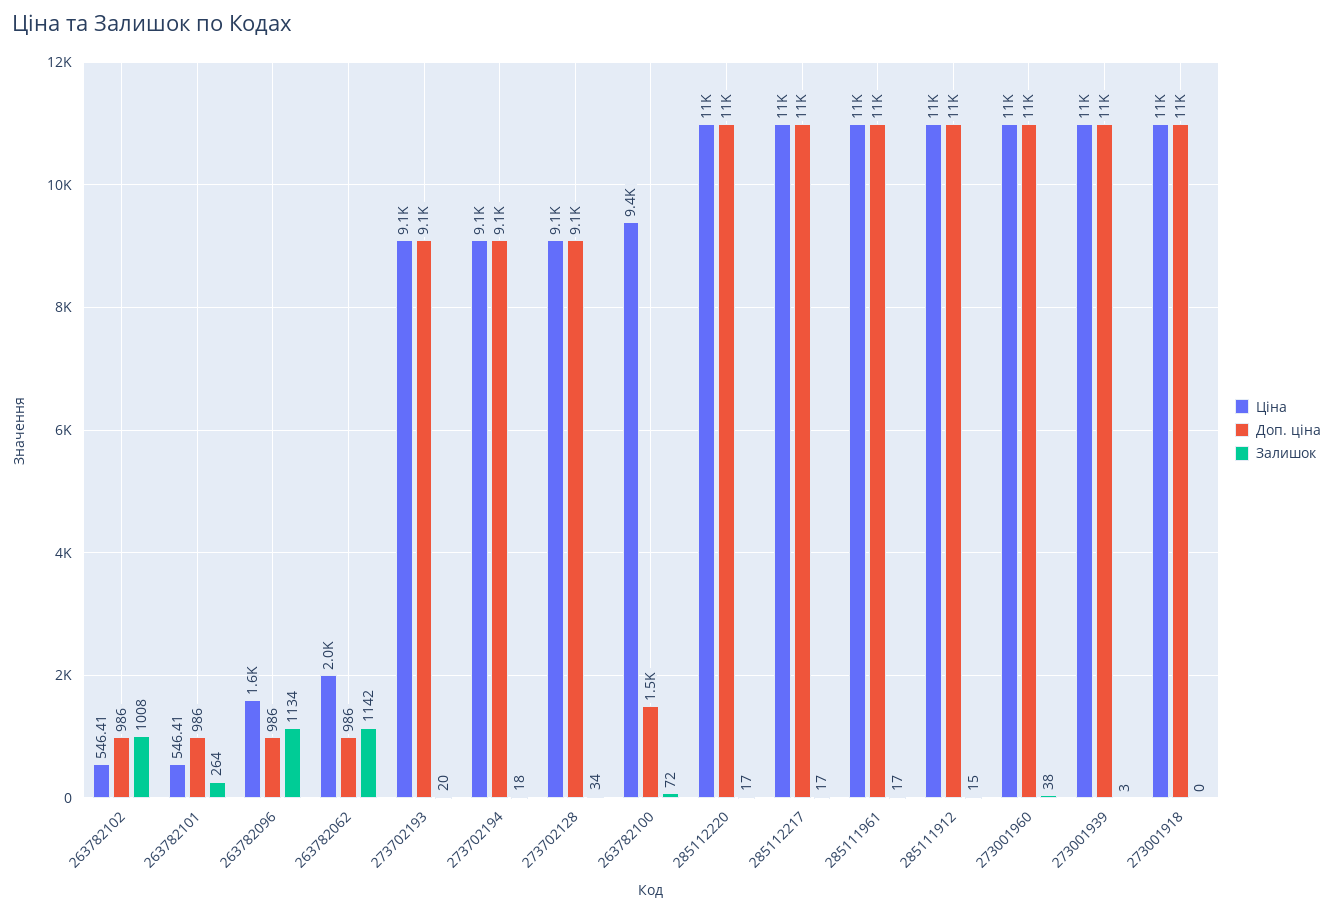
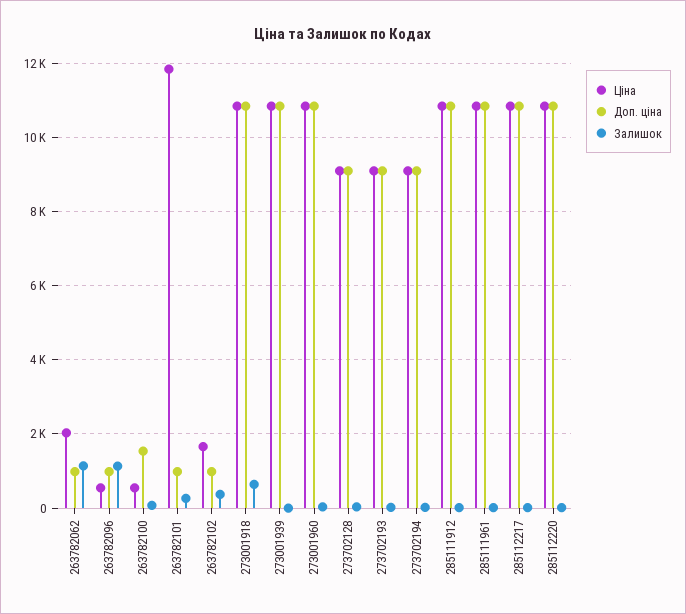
  {
    "Ціна": {
-     "263782102": 546.41,
+     "263782102": 1600,
-     "263782101": 546.41,
+     "263782101": 11800,
-     "263782096": 1600,
+     "263782096": 600,
      "263782062": 2000,
      "273702193": 9100,
      "273702194": 9100,
      "273702128": 9100,
-     "263782100": 9400,
+     "263782100": 600,
      "285112220": 11000,
      "285112217": 11000,
      "285111961": 11000,
      "285111912": 11000,
      "273001960": 11000,
      "273001939": 11000,
      "273001918": 11000
    },
    "Доп. ціна": {
      "263782102": 986,
      "263782101": 986,
      "263782096": 986,
      "263782062": 986,
      "273702193": 9100,
      "273702194": 9100,
      "273702128": 9100,
      "263782100": 1500,
      "285112220": 11000,
      "285112217": 11000,
      "285111961": 11000,
      "285111912": 11000,
      "273001960": 11000,
      "273001939": 11000,
      "273001918": 11000
    },
    "Залишок": {
-     "263782102": 1008,
+     "263782102": 400,
      "263782101": 264,
      "263782096": 1134,
      "263782062": 1142,
      "273702193": 20,
      "273702194": 18,
      "273702128": 34,
      "263782100": 72,
      "285112220": 17,
      "285112217": 17,
      "285111961": 17,
      "285111912": 15,
      "273001960": 38,
      "273001939": 3,
-     "273001918": 0
+     "273001918": 600
    }
  }

